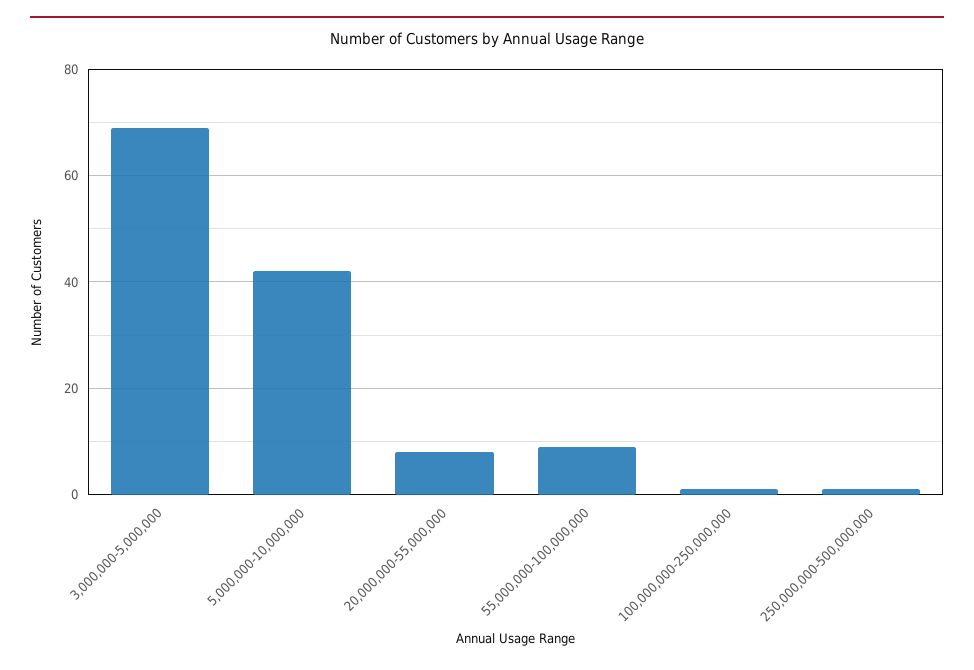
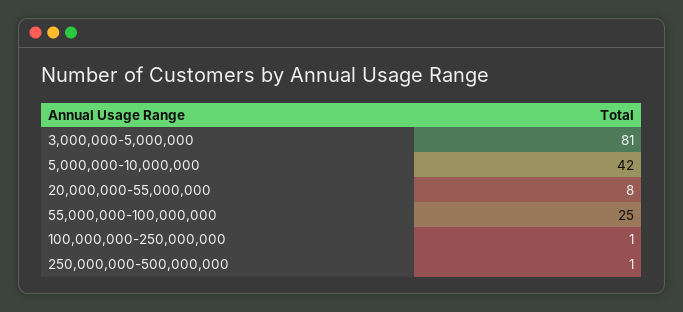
  {
-   "3,000,000-5,000,000": 70,
+   "3,000,000-5,000,000": 81,
    "5,000,000-10,000,000": 42,
    "20,000,000-55,000,000": 8,
-   "55,000,000-100,000,000": 10,
+   "55,000,000-100,000,000": 25,
    "100,000,000-250,000,000": 1,
    "250,000,000-500,000,000": 1
  }

